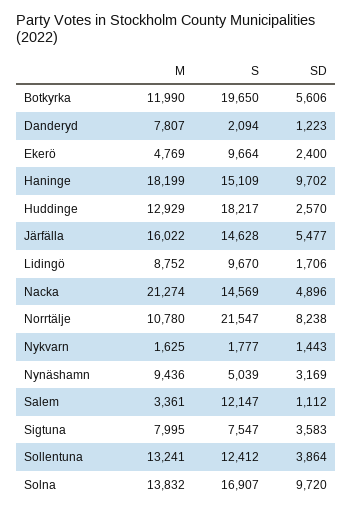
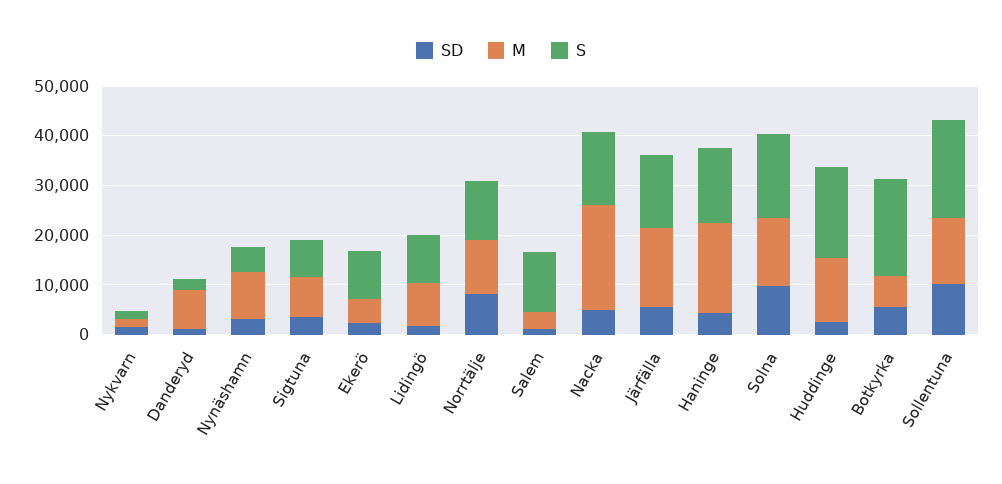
  {
    "M": {
-     "Botkyrka": 11990,
+     "Botkyrka": 6000,
      "Danderyd": 7807,
      "Ekerö": 4769,
      "Haninge": 18199,
      "Huddinge": 12929,
      "Järfälla": 16022,
      "Lidingö": 8752,
      "Nacka": 21274,
      "Norrtälje": 10780,
      "Nykvarn": 1625,
      "Nynäshamn": 9436,
      "Salem": 3361,
      "Sigtuna": 7995,
      "Sollentuna": 13241,
      "Solna": 13832
    },
    "S": {
      "Botkyrka": 19650,
      "Danderyd": 2094,
      "Ekerö": 9664,
      "Haninge": 15109,
      "Huddinge": 18217,
      "Järfälla": 14628,
      "Lidingö": 9670,
      "Nacka": 14569,
-     "Norrtälje": 21547,
+     "Norrtälje": 12000,
      "Nykvarn": 1777,
      "Nynäshamn": 5039,
      "Salem": 12147,
      "Sigtuna": 7547,
-     "Sollentuna": 12412,
+     "Sollentuna": 20000,
      "Solna": 16907
    },
    "SD": {
      "Botkyrka": 5606,
      "Danderyd": 1223,
      "Ekerö": 2400,
-     "Haninge": 9702,
+     "Haninge": 4000,
      "Huddinge": 2570,
      "Järfälla": 5477,
      "Lidingö": 1706,
      "Nacka": 4896,
      "Norrtälje": 8238,
      "Nykvarn": 1443,
      "Nynäshamn": 3169,
      "Salem": 1112,
      "Sigtuna": 3583,
-     "Sollentuna": 3864,
+     "Sollentuna": 10000,
      "Solna": 9720
    }
  }

